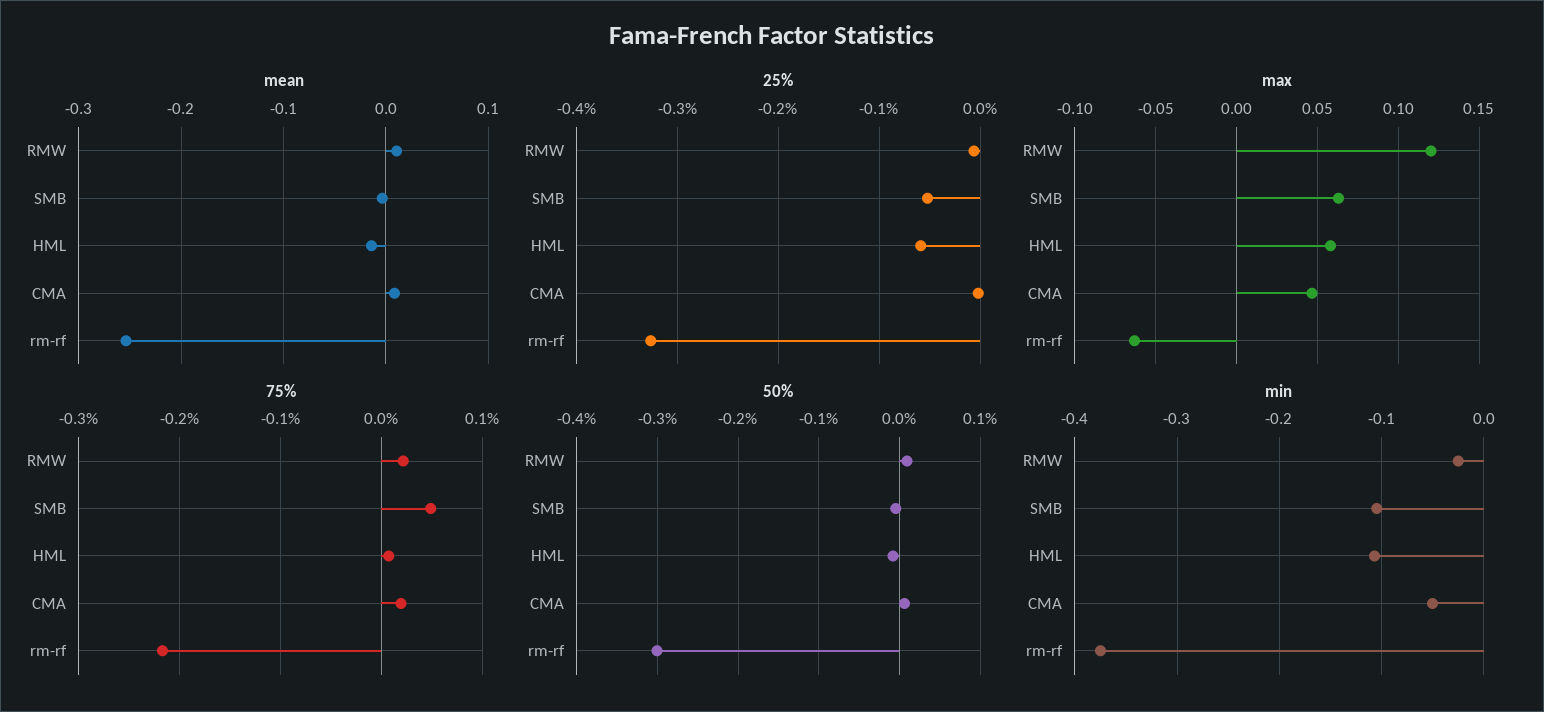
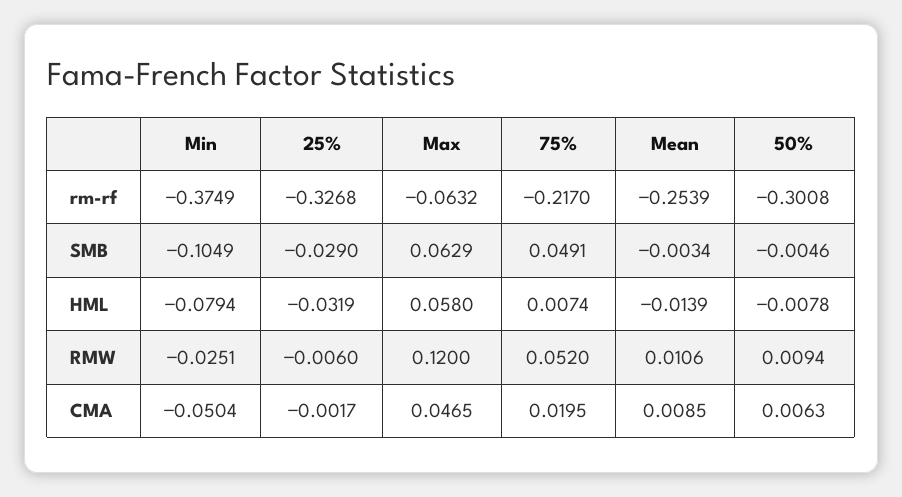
  {
    "mean": {
      "RMW": 0.0106,
      "SMB": -0.0034,
      "HML": -0.0139,
      "CMA": 0.0085,
      "rm-rf": -0.2539
    },
    "25%": {
      "RMW": -0.006,
-     "SMB": -0.05,
+     "SMB": -0.029,
-     "HML": -0.06,
+     "HML": -0.0319,
      "CMA": -0.0017,
      "rm-rf": -0.3268
    },
    "max": {
      "RMW": 0.12,
      "SMB": 0.0629,
      "HML": 0.058,
      "CMA": 0.0465,
      "rm-rf": -0.0632
    },
    "75%": {
-     "RMW": 0.02,
+     "RMW": 0.052,
      "SMB": 0.0491,
      "HML": 0.0074,
      "CMA": 0.0195,
      "rm-rf": -0.217
    },
    "50%": {
      "RMW": 0.0094,
      "SMB": -0.0046,
      "HML": -0.0078,
      "CMA": 0.0063,
      "rm-rf": -0.3008
    },
    "min": {
      "RMW": -0.0251,
      "SMB": -0.1049,
-     "HML": -0.11,
+     "HML": -0.0794,
      "CMA": -0.0504,
      "rm-rf": -0.3749
    }
  }

